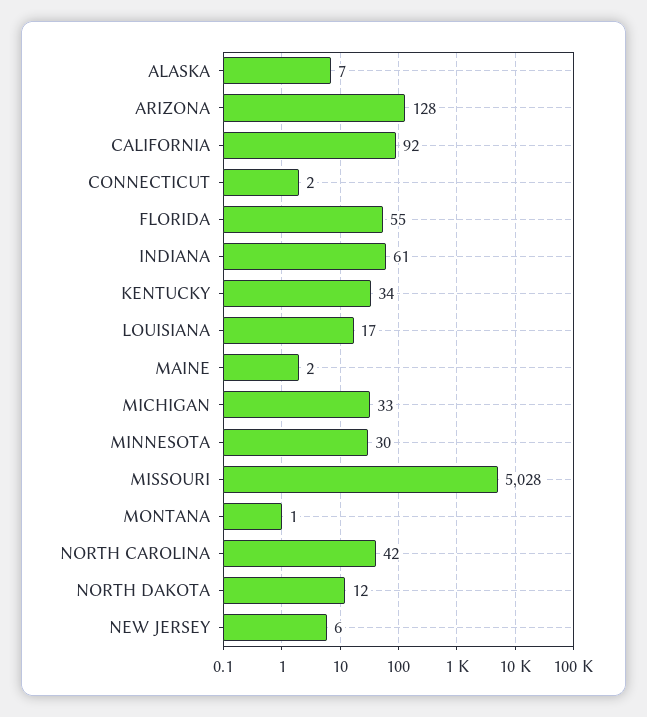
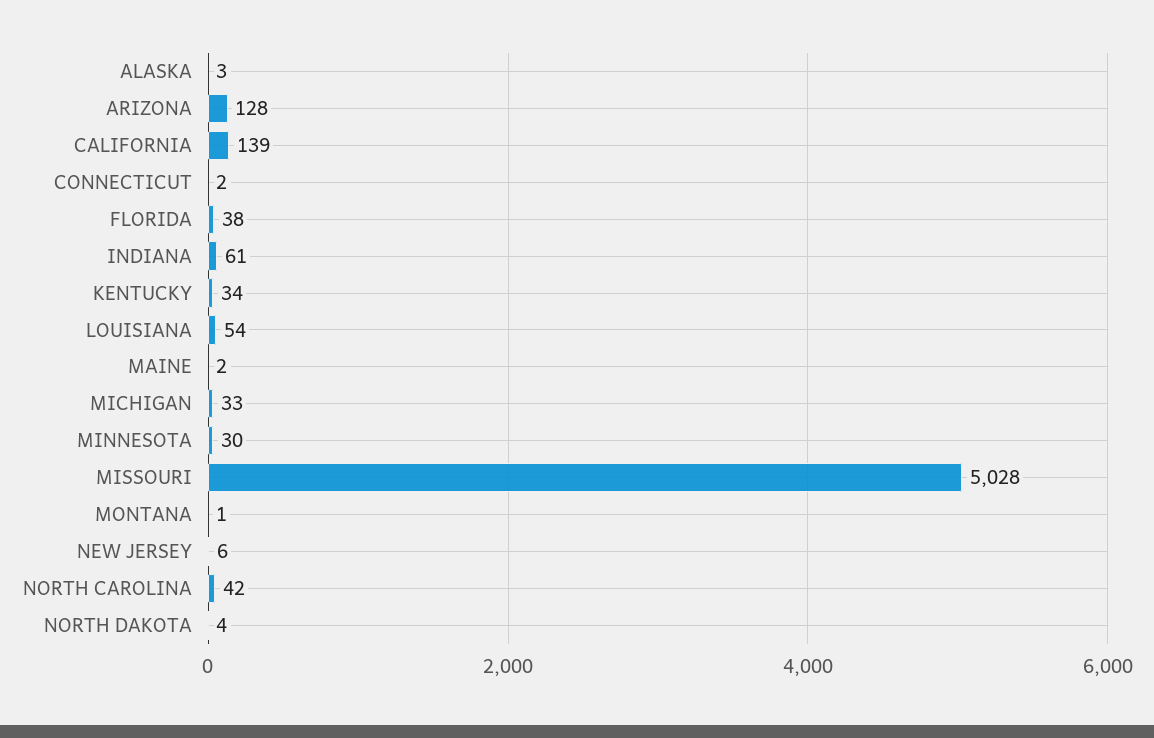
  {
-   "ALASKA": 7,
+   "ALASKA": 3,
    "ARIZONA": 128,
-   "CALIFORNIA": 92,
+   "CALIFORNIA": 139,
    "CONNECTICUT": 2,
-   "FLORIDA": 55,
+   "FLORIDA": 38,
    "INDIANA": 61,
    "KENTUCKY": 34,
-   "LOUISIANA": 17,
+   "LOUISIANA": 54,
    "MAINE": 2,
    "MICHIGAN": 33,
    "MINNESOTA": 30,
    "MISSOURI": 5028,
    "MONTANA": 1,
    "NORTH CAROLINA": 42,
-   "NORTH DAKOTA": 12,
+   "NORTH DAKOTA": 4,
    "NEW JERSEY": 6
  }

